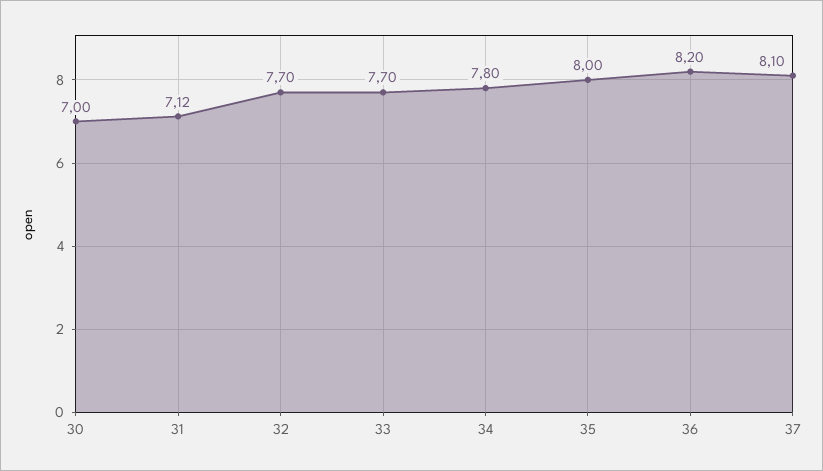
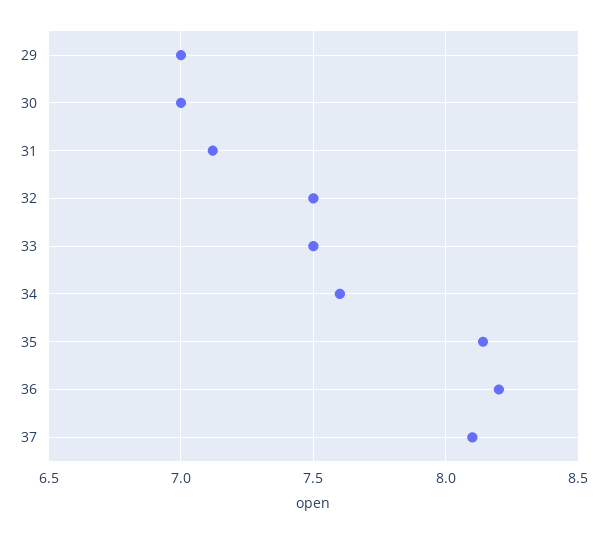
  {
    "30": 7,
    "31": 7.12,
-   "32": 7.7,
+   "32": 7.5,
-   "33": 7.7,
+   "33": 7.5,
-   "34": 7.8,
+   "34": 7.6,
-   "35": 8,
+   "35": 8.15,
    "36": 8.2,
-   "37": 8.1
+   "37": 8.1,
+   "29": 7
  }

